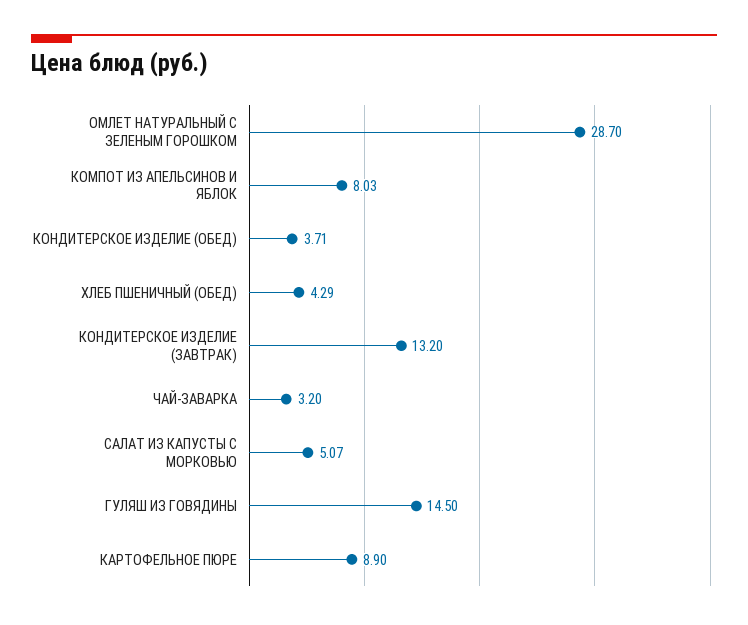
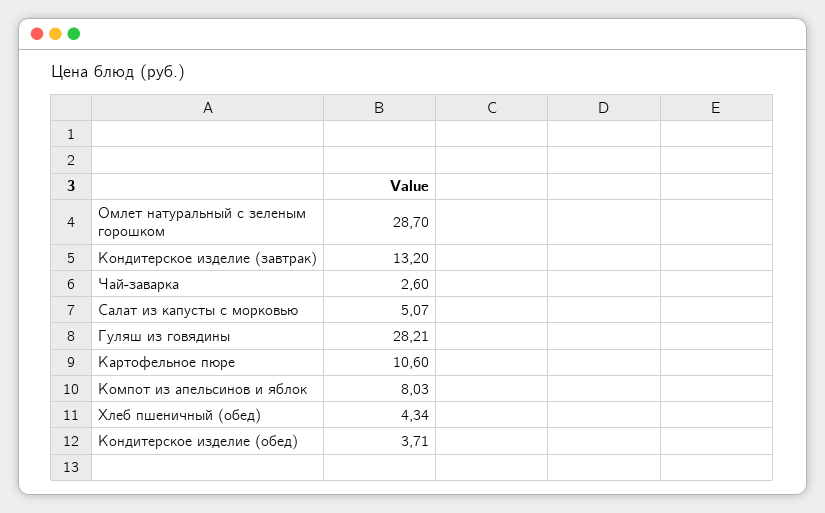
  {
    "ОМЛЕТ НАТУРАЛЬНЫЙ С ЗЕЛЕНЫМ ГОРОШКОМ": 28.7,
    "КОМПОТ ИЗ АПЕЛЬСИНОВ И ЯБЛОК": 8.03,
    "КОНДИТЕРСКОЕ ИЗДЕЛИЕ (ОБЕД)": 3.71,
-   "ХЛЕБ ПШЕНИЧНЫЙ (ОБЕД)": 4.29,
+   "ХЛЕБ ПШЕНИЧНЫЙ (ОБЕД)": 4.34,
    "КОНДИТЕРСКОЕ ИЗДЕЛИЕ (ЗАВТРАК)": 13.2,
-   "ЧАЙ-ЗАВАРКА": 3.2,
+   "ЧАЙ-ЗАВАРКА": 2.6,
    "САЛАТ ИЗ КАПУСТЫ С МОРКОВЬЮ": 5.07,
-   "ГУЛЯШ ИЗ ГОВЯДИНЫ": 14.5,
+   "ГУЛЯШ ИЗ ГОВЯДИНЫ": 28.21,
-   "КАРТОФЕЛЬНОЕ ПЮРЕ": 8.9
+   "КАРТОФЕЛЬНОЕ ПЮРЕ": 10.6
  }

